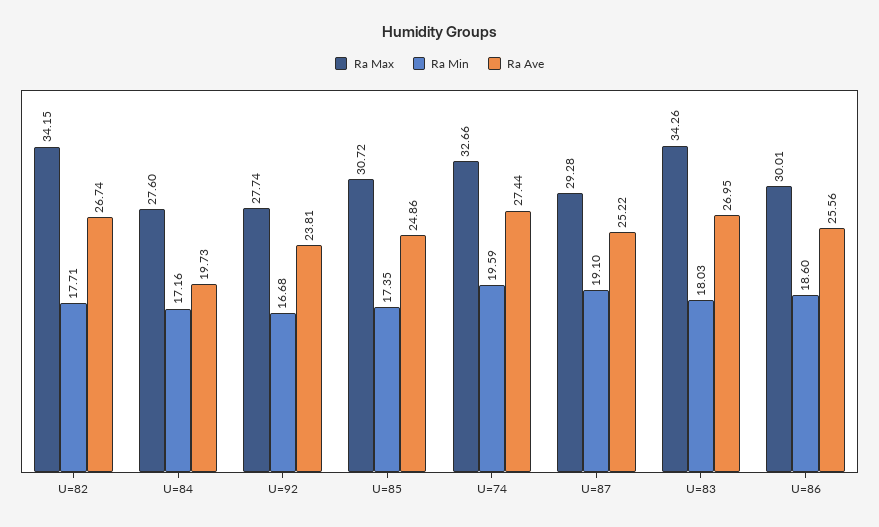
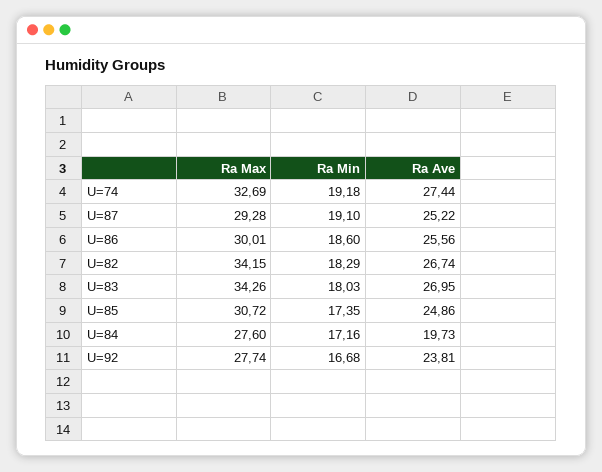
  {
    "Ra Max": {
      "U=82": 34.15,
      "U=84": 27.6,
      "U=92": 27.74,
      "U=85": 30.72,
-     "U=74": 32.66,
+     "U=74": 32.69,
      "U=87": 29.28,
      "U=83": 34.26,
      "U=86": 30.01
    },
    "Ra Min": {
-     "U=82": 17.71,
+     "U=82": 18.29,
      "U=84": 17.16,
      "U=92": 16.68,
      "U=85": 17.35,
-     "U=74": 19.59,
+     "U=74": 19.18,
      "U=87": 19.1,
      "U=83": 18.03,
      "U=86": 18.6
    },
    "Ra Ave": {
      "U=82": 26.74,
      "U=84": 19.73,
      "U=92": 23.81,
      "U=85": 24.86,
      "U=74": 27.44,
      "U=87": 25.22,
      "U=83": 26.95,
      "U=86": 25.56
    }
  }

